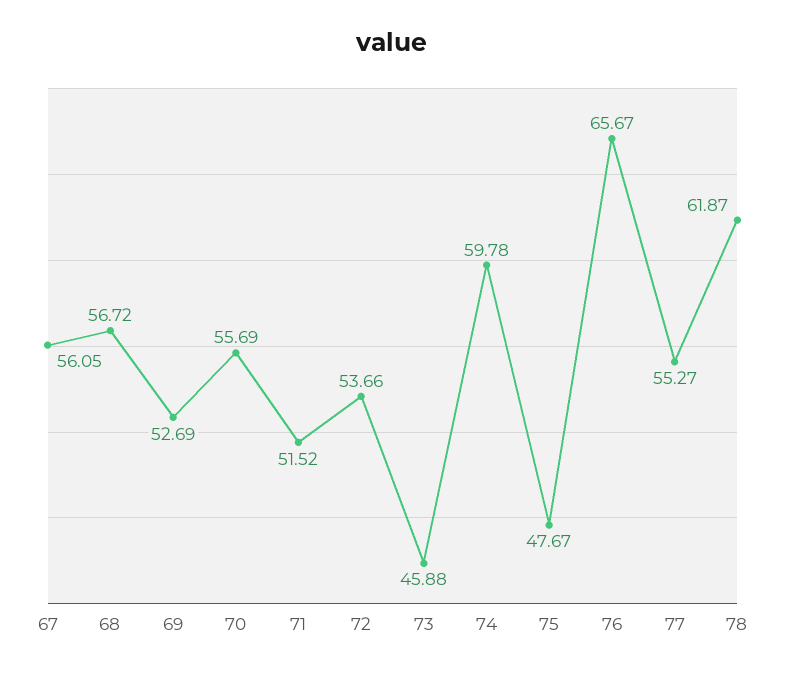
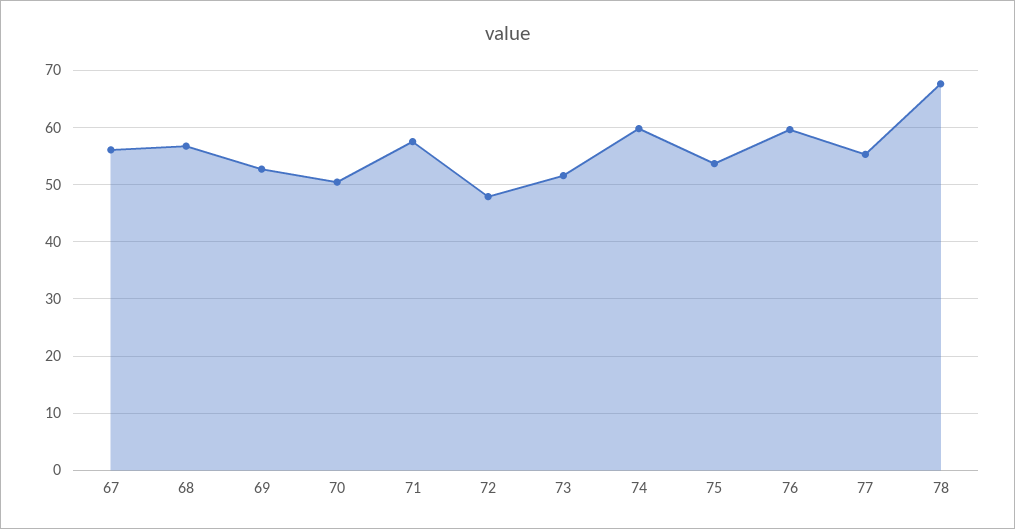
  {
    "67": 56.05,
    "68": 56.72,
    "69": 52.69,
-   "70": 55.69,
+   "70": 50,
-   "71": 51.52,
+   "71": 58,
-   "72": 53.66,
+   "72": 48,
-   "73": 45.88,
+   "73": 52,
    "74": 59.78,
-   "75": 47.67,
+   "75": 54,
-   "76": 65.67,
+   "76": 60,
    "77": 55.27,
-   "78": 61.87
+   "78": 68
  }

